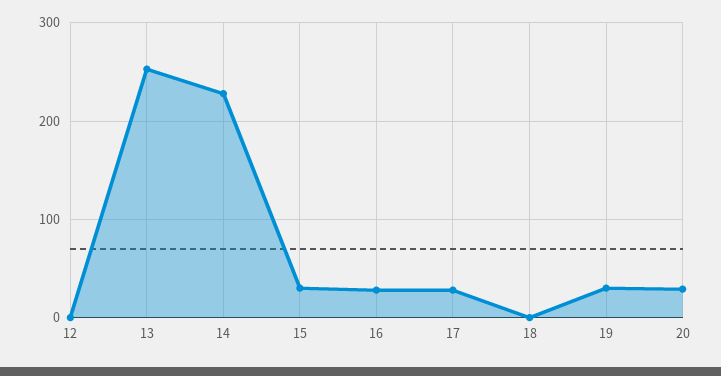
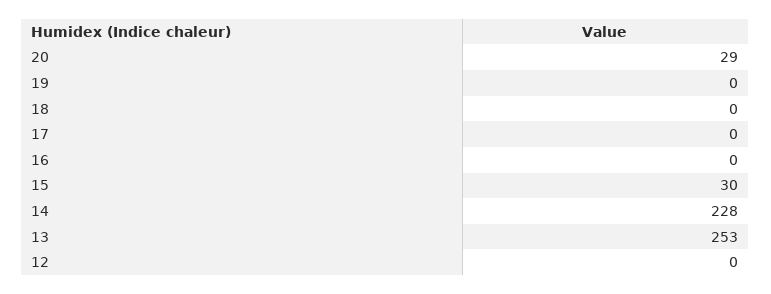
  {
    "12": 0,
    "13": 253,
    "14": 228,
    "15": 30,
-   "16": 30,
+   "16": 0,
-   "17": 30,
+   "17": 0,
    "18": 0,
-   "19": 30,
+   "19": 0,
    "20": 29
  }

